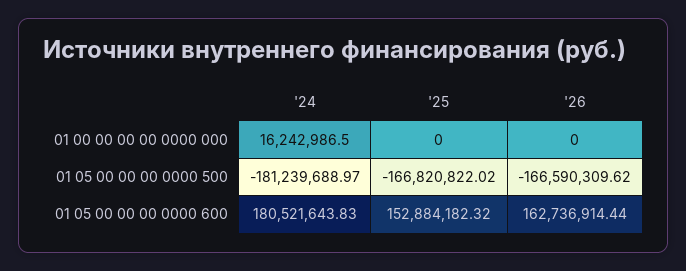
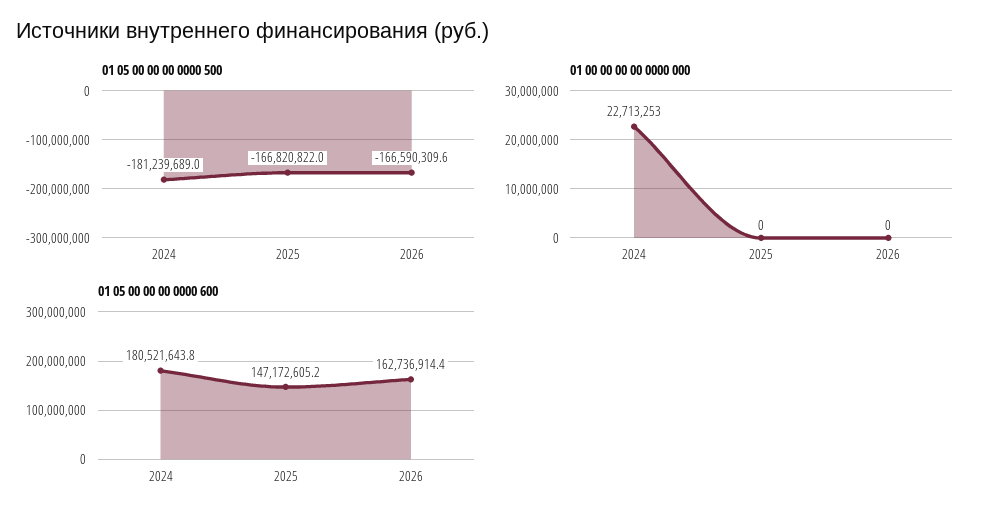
  {
    "01 00 00 00 00 0000 000": {
-     "'24": 16242986.5,
+     "'24": 22713253,
      "'25": 0,
      "'26": 0
    },
    "01 05 00 00 00 0000 500": {
      "'24": -181239688.97,
      "'25": -166820822.02,
      "'26": -166590309.62
    },
    "01 05 00 00 00 0000 600": {
      "'24": 180521643.83,
-     "'25": 152884182.32,
+     "'25": 147172605.2,
      "'26": 162736914.44
    }
  }

